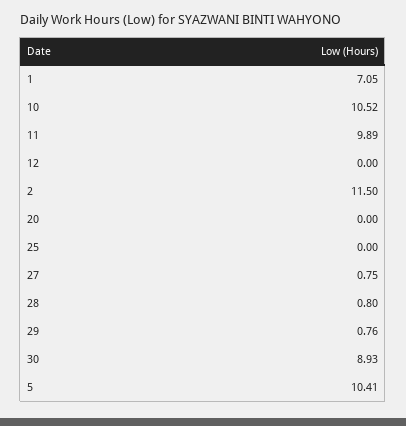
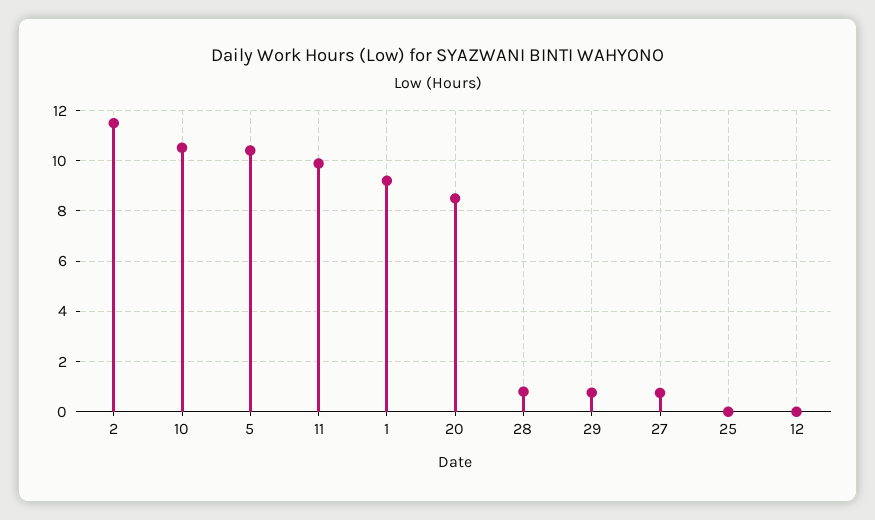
  {
-   "1": 7.05,
+   "1": 9.25,
    "10": 10.52,
    "11": 9.89,
    "12": 0,
    "2": 11.5,
-   "20": 0,
+   "20": 8.5,
    "25": 0,
    "27": 0.75,
    "28": 0.8,
    "29": 0.76,
-   "30": 8.93,
    "5": 10.41
  }

